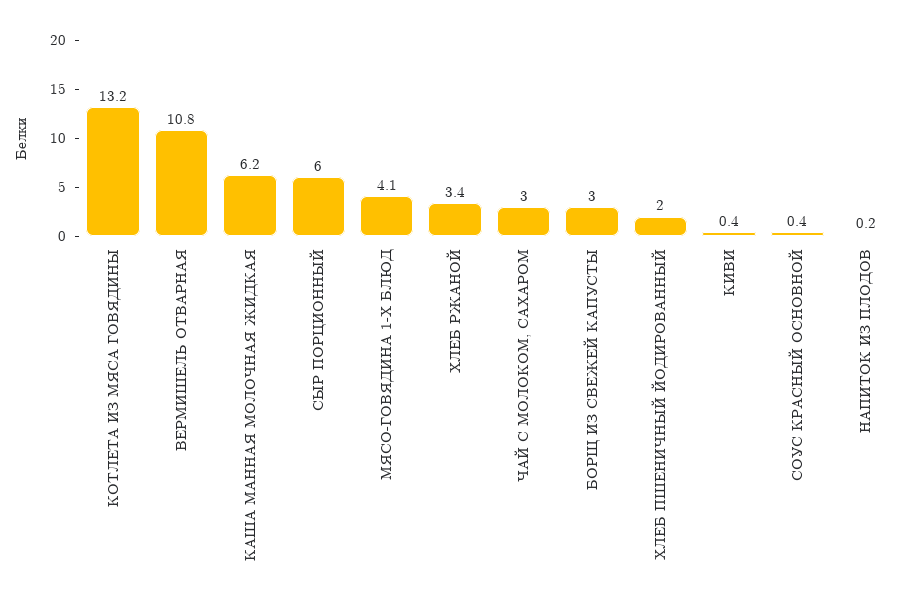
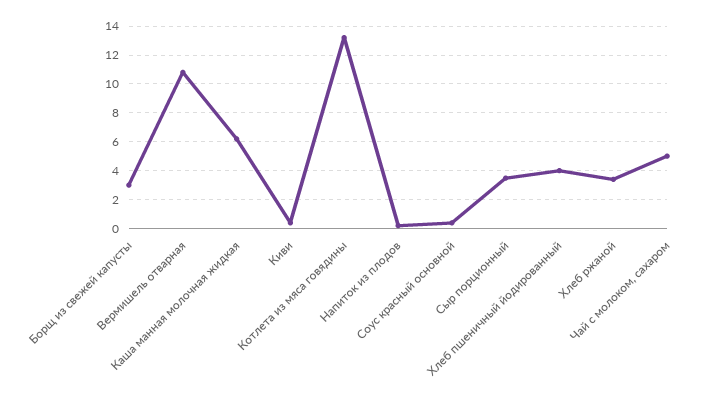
  {
    "КОТЛЕТА ИЗ МЯСА ГОВЯДИНЫ": 13.2,
    "ВЕРМИШЕЛЬ ОТВАРНАЯ": 10.8,
    "КАША МАННАЯ МОЛОЧНАЯ ЖИДКАЯ": 6.2,
-   "СЫР ПОРЦИОННЫЙ": 6,
+   "СЫР ПОРЦИОННЫЙ": 3.5,
-   "МЯСО-ГОВЯДИНА 1-Х БЛЮД": 4.1,
    "ХЛЕБ РЖАНОЙ": 3.4,
-   "ЧАЙ С МОЛОКОМ, САХАРОМ": 3,
+   "ЧАЙ С МОЛОКОМ, САХАРОМ": 5,
    "БОРЩ ИЗ СВЕЖЕЙ КАПУСТЫ": 3,
-   "ХЛЕБ ПШЕНИЧНЫЙ ЙОДИРОВАННЫЙ": 2,
+   "ХЛЕБ ПШЕНИЧНЫЙ ЙОДИРОВАННЫЙ": 4,
    "КИВИ": 0.4,
    "СОУС КРАСНЫЙ ОСНОВНОЙ": 0.4,
    "НАПИТОК ИЗ ПЛОДОВ": 0.2
  }

